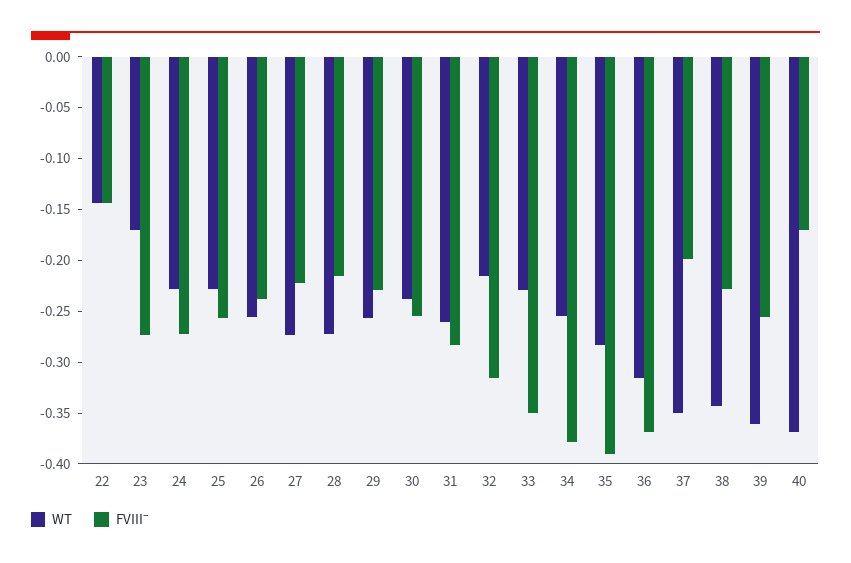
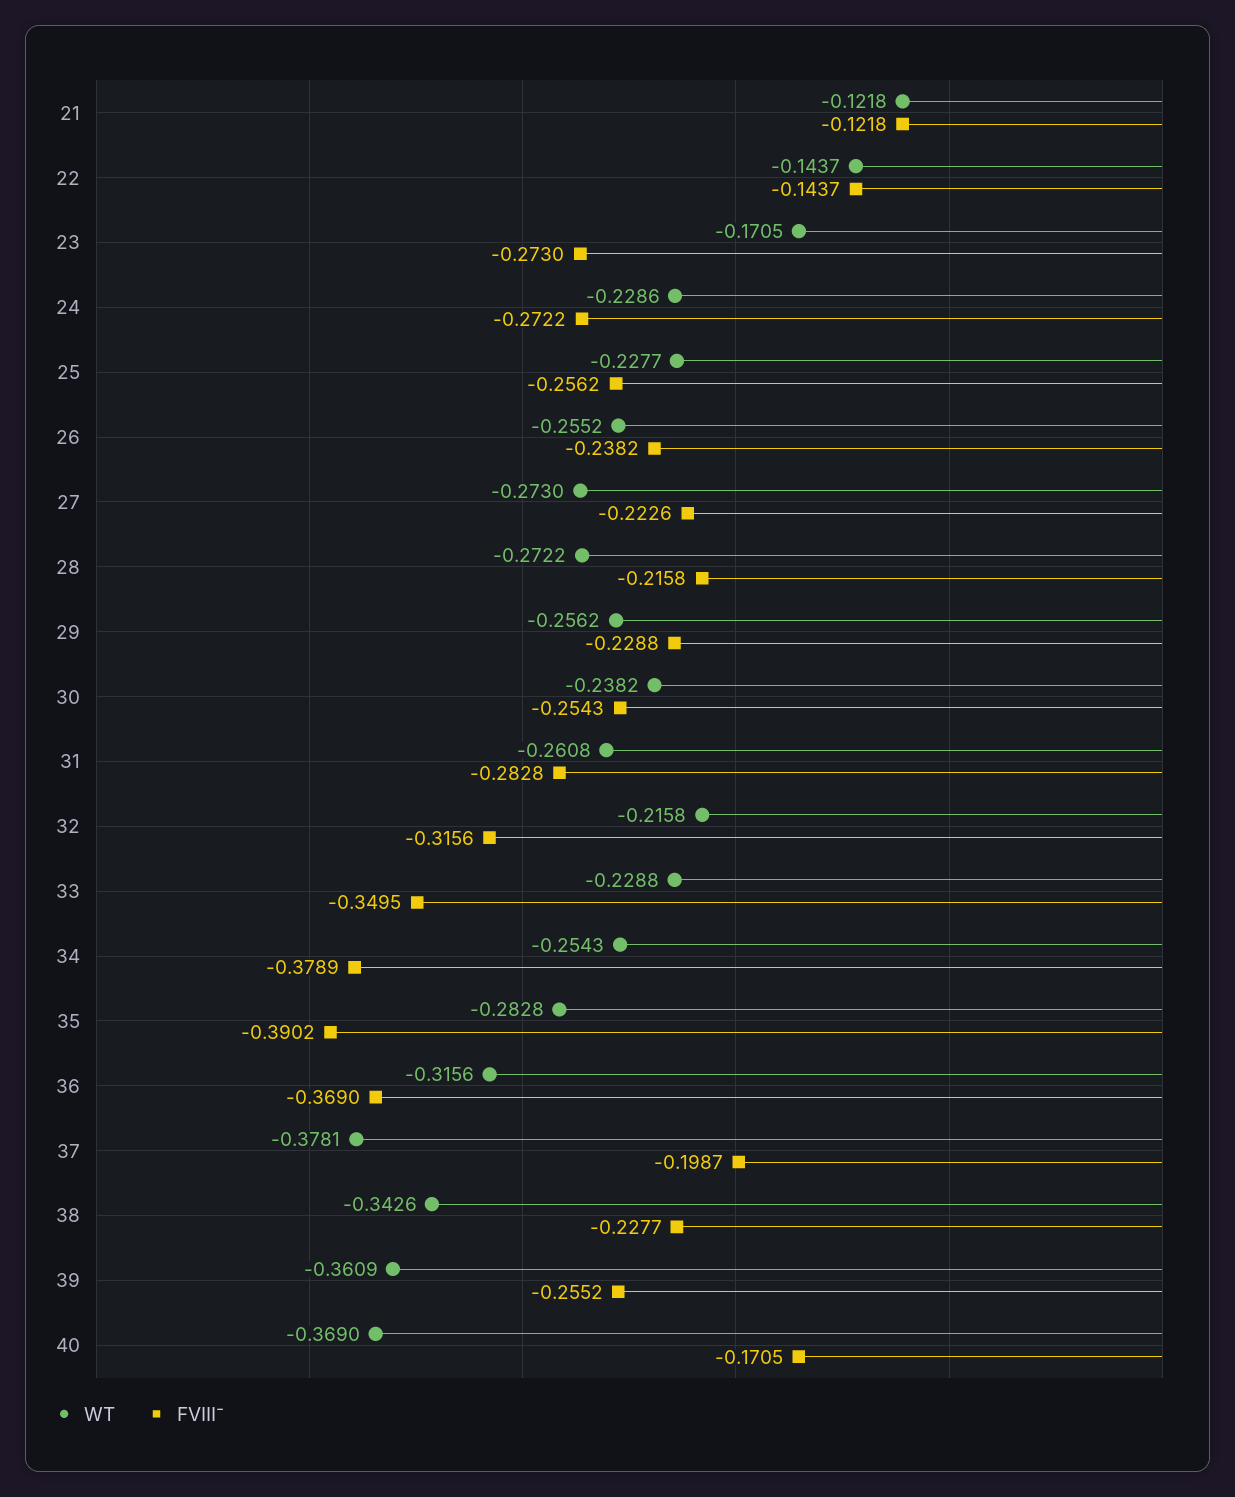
  {
    "WT": {
      "22": -0.1437,
      "23": -0.1705,
      "24": -0.2286,
      "25": -0.2277,
      "26": -0.2552,
      "27": -0.273,
      "28": -0.2722,
      "29": -0.2562,
      "30": -0.2382,
      "31": -0.2608,
      "32": -0.2158,
      "33": -0.2288,
      "34": -0.2543,
      "35": -0.2828,
      "36": -0.3156,
-     "37": -0.35,
+     "37": -0.3781,
      "38": -0.3426,
      "39": -0.3609,
-     "40": -0.369
+     "40": -0.369,
+     "21": -0.1218
    },
    "FVIII⁻": {
      "22": -0.1437,
      "23": -0.273,
      "24": -0.2722,
      "25": -0.2562,
      "26": -0.2382,
      "27": -0.2226,
      "28": -0.2158,
      "29": -0.2288,
      "30": -0.2543,
      "31": -0.2828,
      "32": -0.3156,
      "33": -0.3495,
      "34": -0.3789,
      "35": -0.3902,
      "36": -0.369,
      "37": -0.1987,
      "38": -0.2277,
      "39": -0.2552,
-     "40": -0.1705
+     "40": -0.1705,
+     "21": -0.1218
    }
  }

